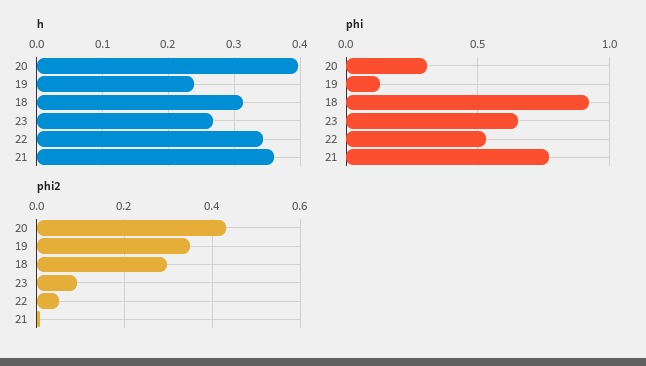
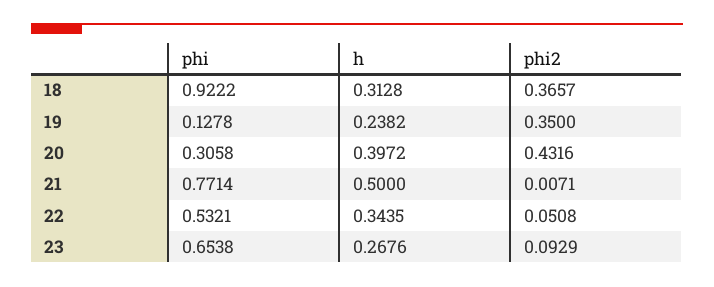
  {
    "h": {
      "20": 0.3972,
      "19": 0.2382,
      "18": 0.3128,
      "23": 0.2676,
      "22": 0.3435,
-     "21": 0.36
+     "21": 0.5
    },
    "phi": {
      "20": 0.3058,
      "19": 0.1278,
      "18": 0.9222,
      "23": 0.6538,
      "22": 0.5321,
      "21": 0.7714
    },
    "phi2": {
      "20": 0.4316,
      "19": 0.35,
-     "18": 0.3,
+     "18": 0.3657,
      "23": 0.0929,
      "22": 0.0508,
      "21": 0.0071
    }
  }

